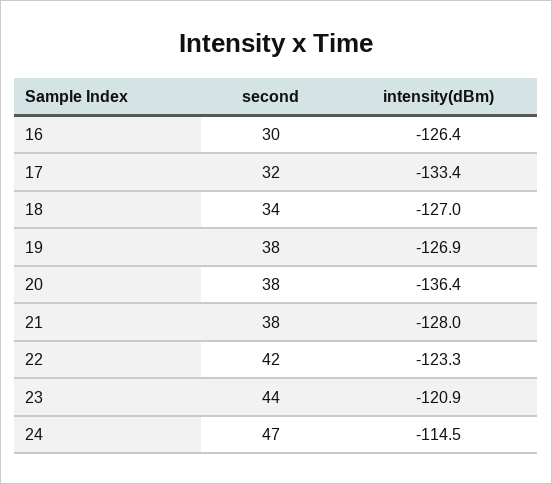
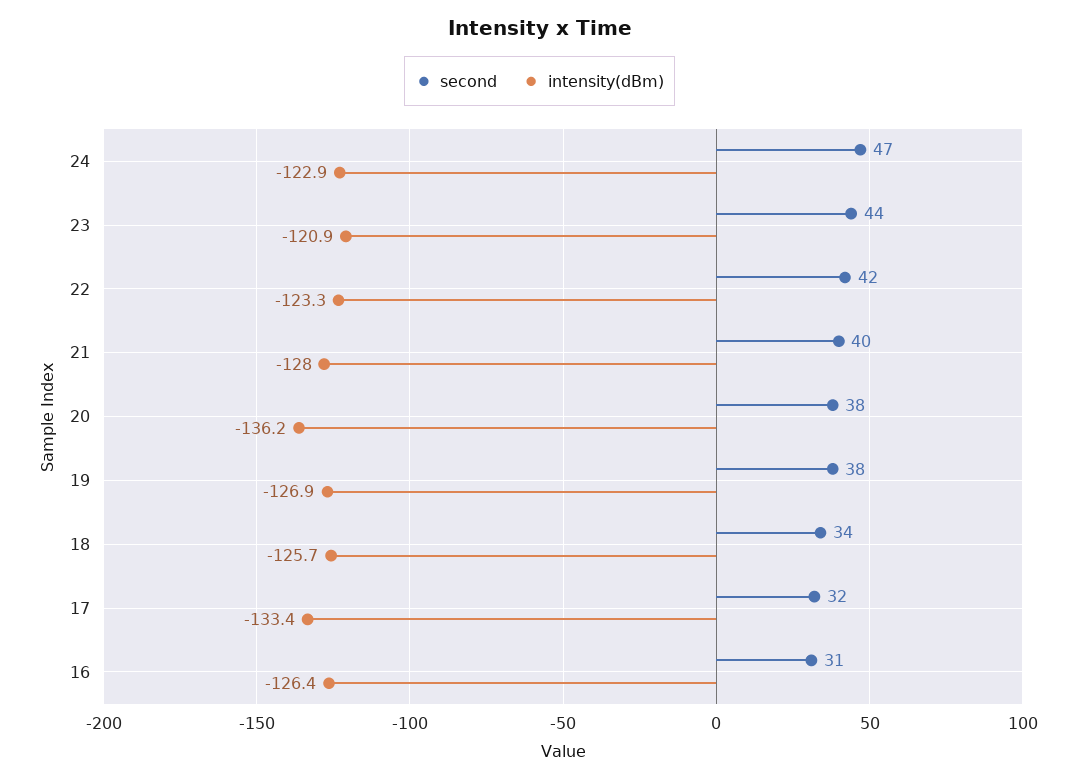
  {
    "second": {
-     "16": 30,
+     "16": 31,
      "17": 32,
      "18": 34,
      "19": 38,
      "20": 38,
-     "21": 38,
+     "21": 40,
      "22": 42,
      "23": 44,
      "24": 47
    },
    "intensity(dBm)": {
      "16": -126.4,
      "17": -133.4,
-     "18": -127,
+     "18": -125.7,
      "19": -126.9,
-     "20": -136.4,
+     "20": -136.2,
      "21": -128,
      "22": -123.3,
      "23": -120.9,
-     "24": -114.5
+     "24": -122.9
    }
  }

